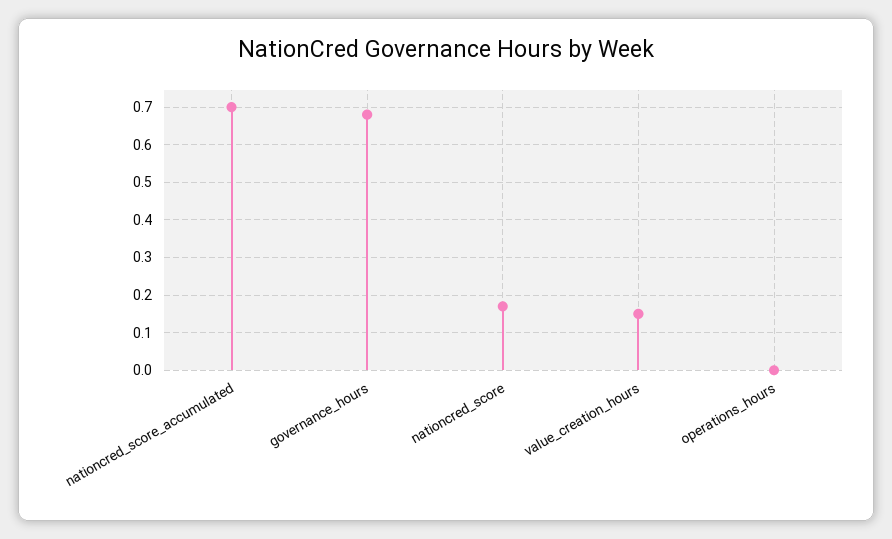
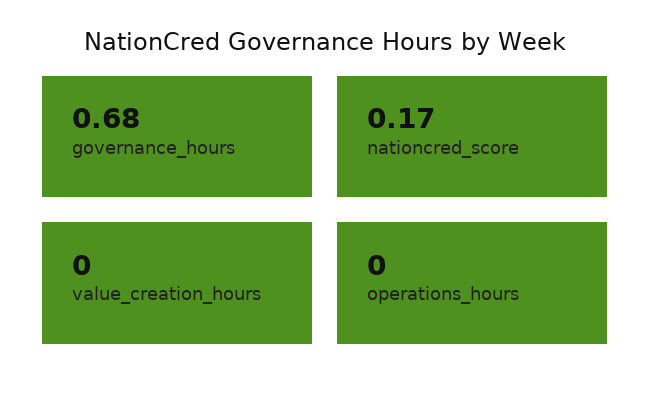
  {
-   "nationcred_score_accumulated": 0.7,
    "governance_hours": 0.68,
    "nationcred_score": 0.17,
-   "value_creation_hours": 0.15,
+   "value_creation_hours": 0,
    "operations_hours": 0
  }

